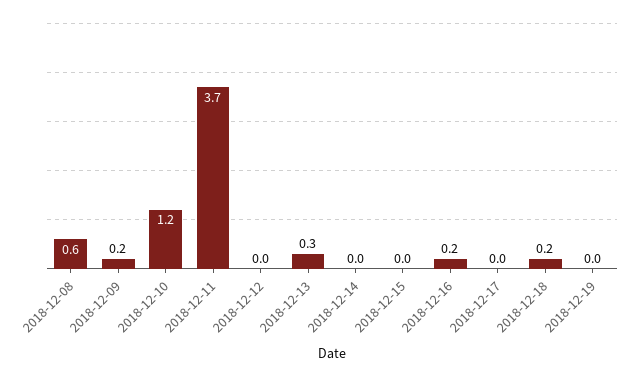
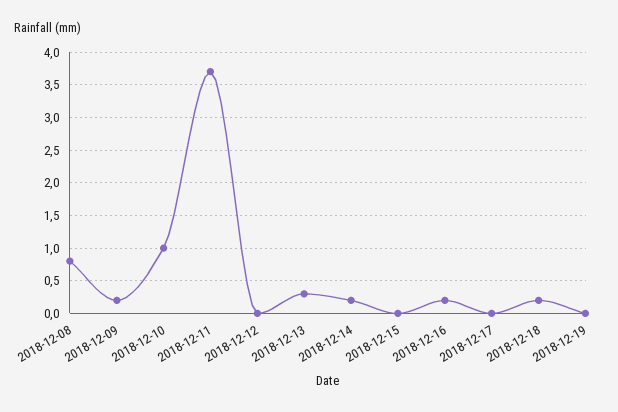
  {
-   "2018-12-08": 0.6,
+   "2018-12-08": 0.8,
    "2018-12-09": 0.2,
-   "2018-12-10": 1.2,
+   "2018-12-10": 1,
    "2018-12-11": 3.7,
    "2018-12-12": 0,
    "2018-12-13": 0.3,
-   "2018-12-14": 0,
+   "2018-12-14": 0.2,
    "2018-12-15": 0,
    "2018-12-16": 0.2,
    "2018-12-17": 0,
    "2018-12-18": 0.2,
    "2018-12-19": 0
  }

